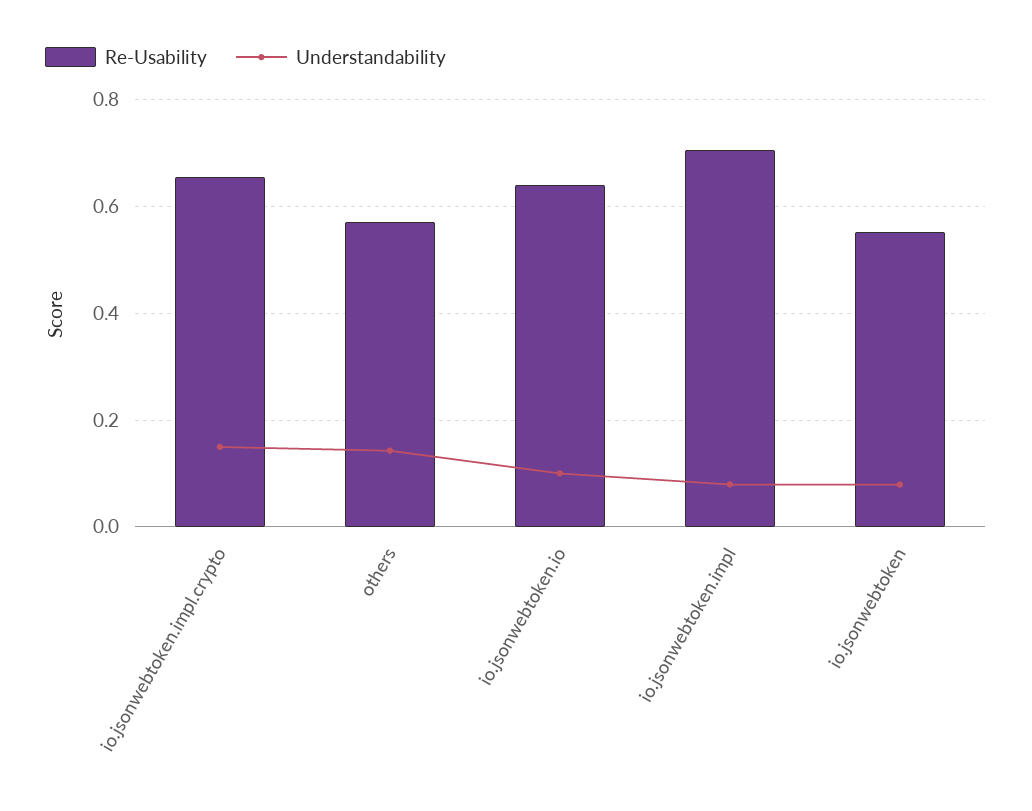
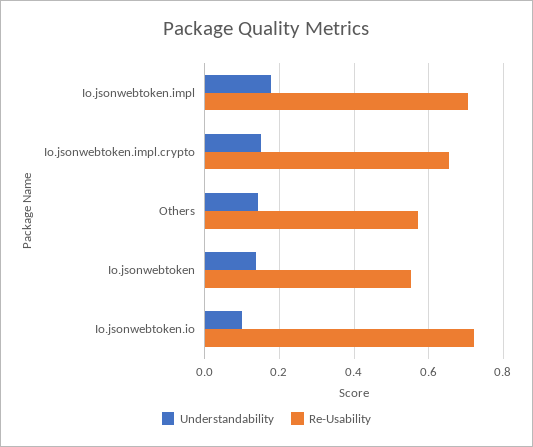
  {
    "Re-Usability": {
      "io.jsonwebtoken.impl.crypto": 0.66,
      "others": 0.58,
-     "io.jsonwebtoken.io": 0.64,
+     "io.jsonwebtoken.io": 0.72,
      "io.jsonwebtoken.impl": 0.7,
      "io.jsonwebtoken": 0.56
    },
    "Understandability": {
      "io.jsonwebtoken.impl.crypto": 0.16,
      "others": 0.14,
      "io.jsonwebtoken.io": 0.1,
-     "io.jsonwebtoken.impl": 0.08,
+     "io.jsonwebtoken.impl": 0.18,
-     "io.jsonwebtoken": 0.08
+     "io.jsonwebtoken": 0.14
    }
  }

